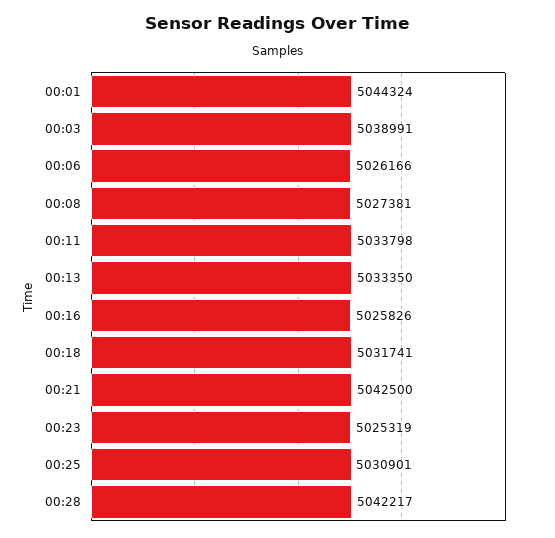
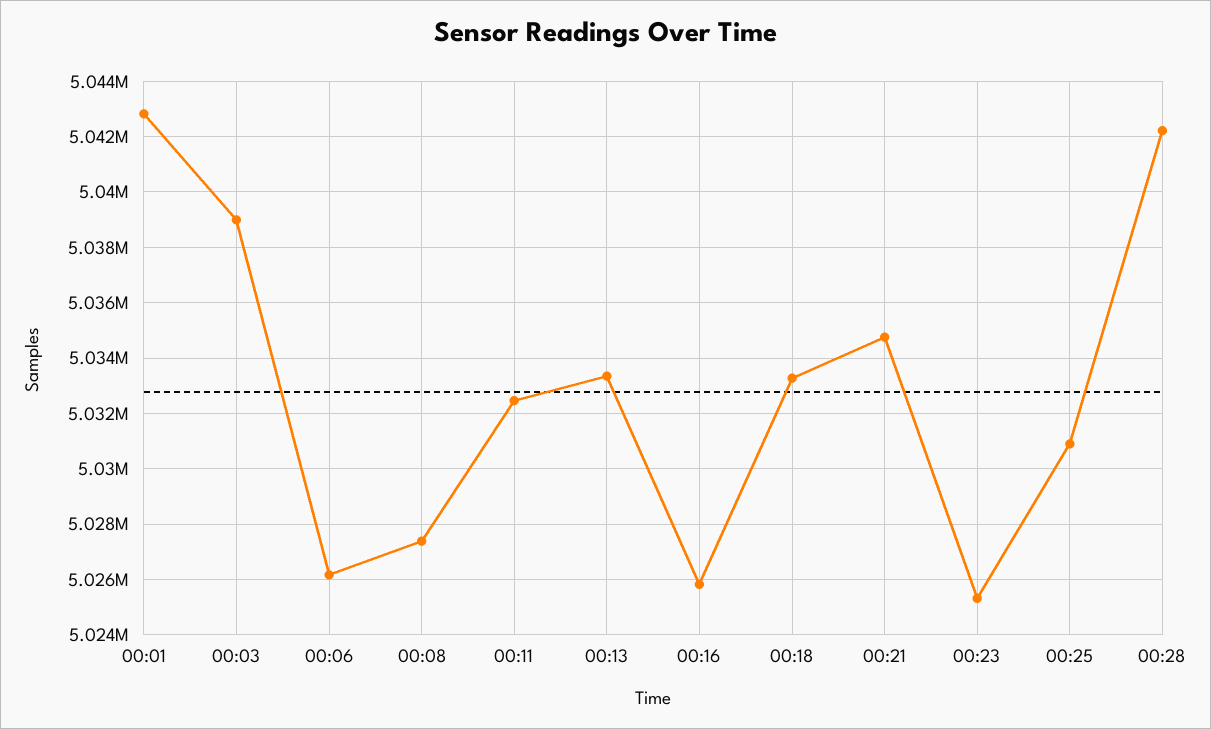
  {
-   "00:01": 5044324,
+   "00:01": 5042750,
    "00:03": 5038991,
    "00:06": 5026166,
    "00:08": 5027381,
-   "00:11": 5033798,
+   "00:11": 5032500,
    "00:13": 5033350,
    "00:16": 5025826,
-   "00:18": 5031741,
+   "00:18": 5033250,
-   "00:21": 5042500,
+   "00:21": 5034750,
    "00:23": 5025319,
    "00:25": 5030901,
    "00:28": 5042217
  }

